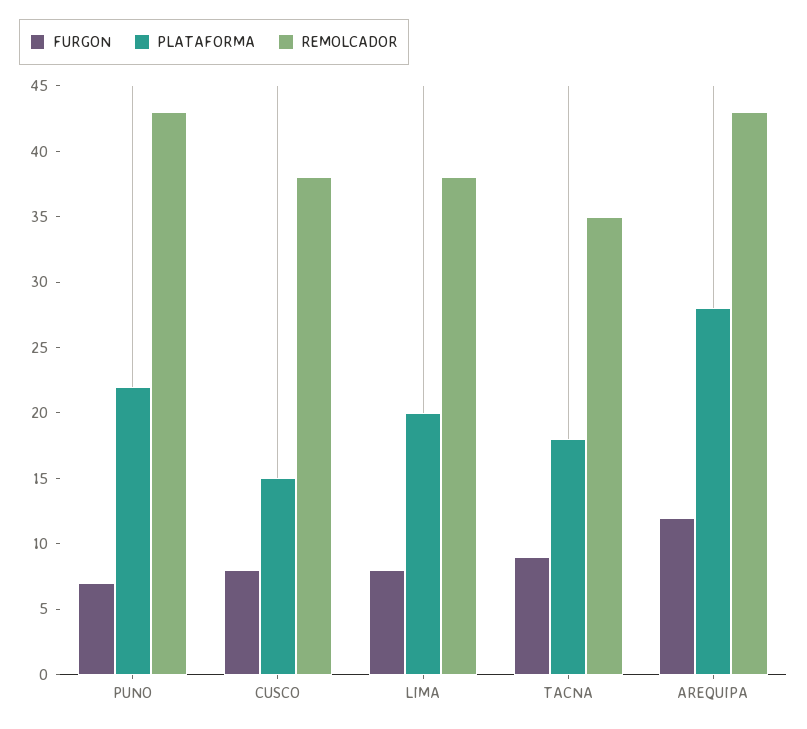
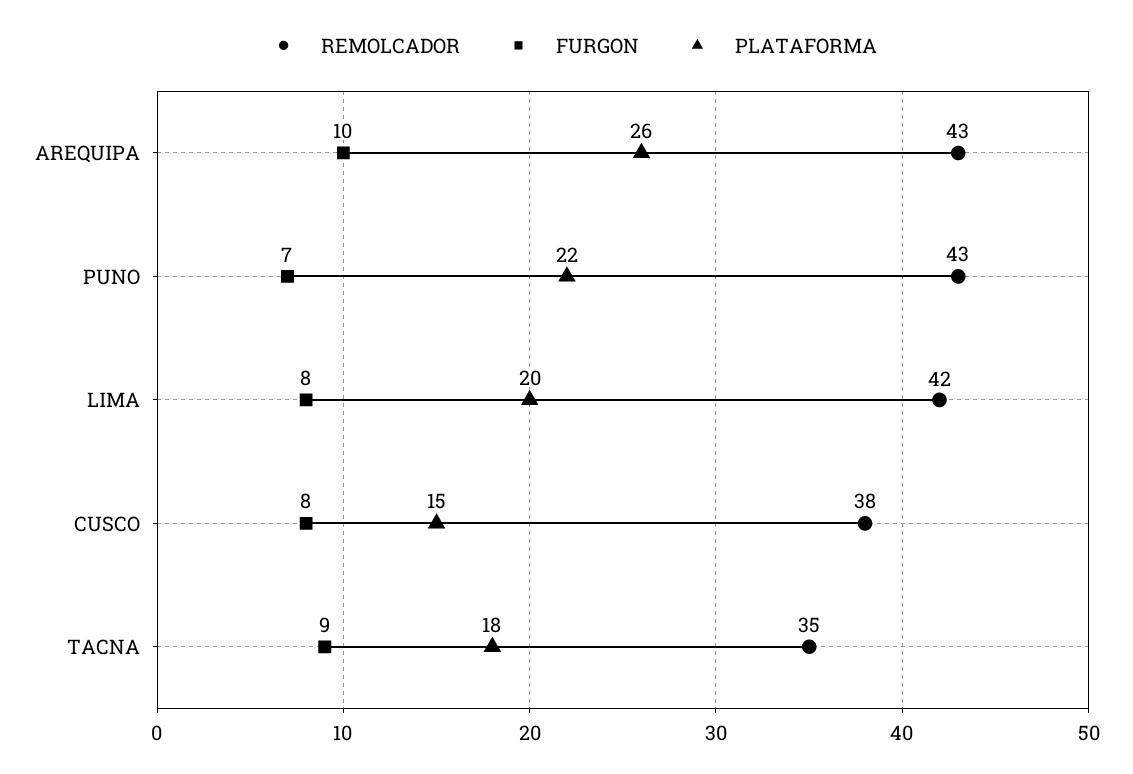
  {
    "FURGON": {
      "PUNO": 7,
      "CUSCO": 8,
      "LIMA": 8,
      "TACNA": 9,
-     "AREQUIPA": 12
+     "AREQUIPA": 10
    },
    "PLATAFORMA": {
      "PUNO": 22,
      "CUSCO": 15,
      "LIMA": 20,
      "TACNA": 18,
-     "AREQUIPA": 28
+     "AREQUIPA": 26
    },
    "REMOLCADOR": {
      "PUNO": 43,
      "CUSCO": 38,
-     "LIMA": 38,
+     "LIMA": 42,
      "TACNA": 35,
      "AREQUIPA": 43
    }
  }

